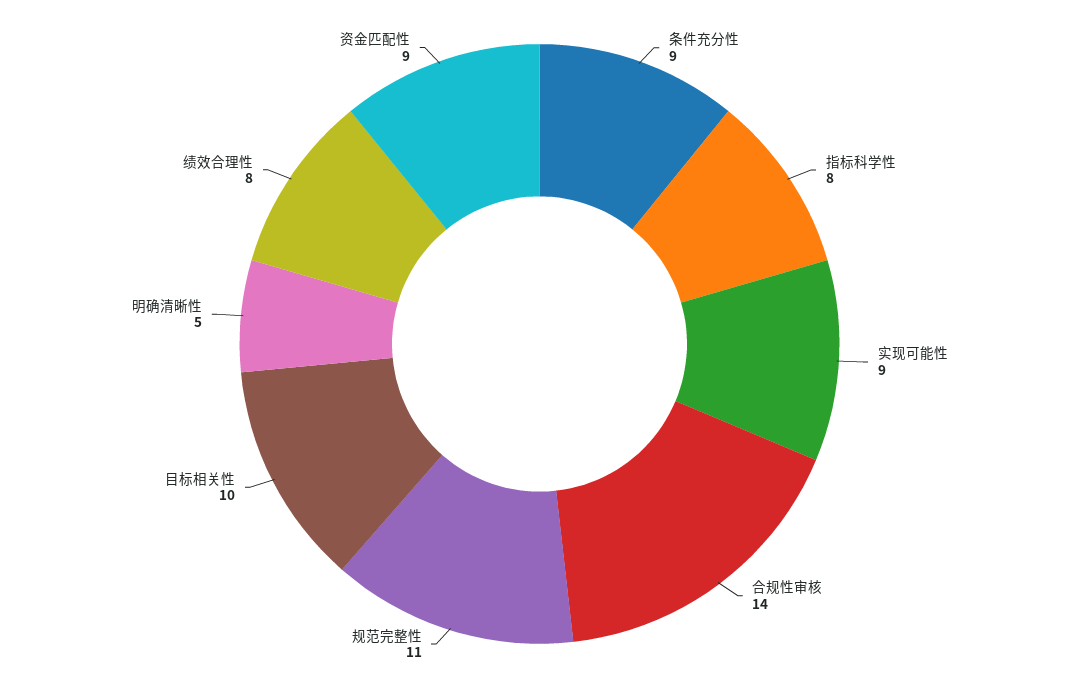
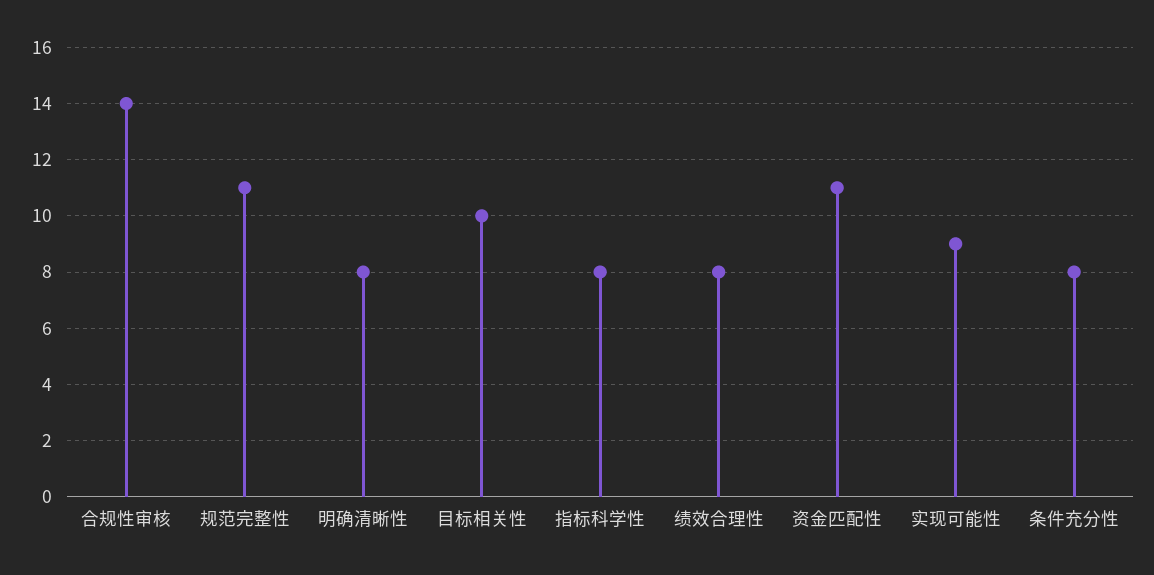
  {
-   "条件充分性": 9,
+   "条件充分性": 8,
    "指标科学性": 8,
    "实现可能性": 9,
    "合规性审核": 14,
    "规范完整性": 11,
    "目标相关性": 10,
-   "明确清晰性": 5,
+   "明确清晰性": 8,
    "绩效合理性": 8,
-   "资金匹配性": 9
+   "资金匹配性": 11
  }

